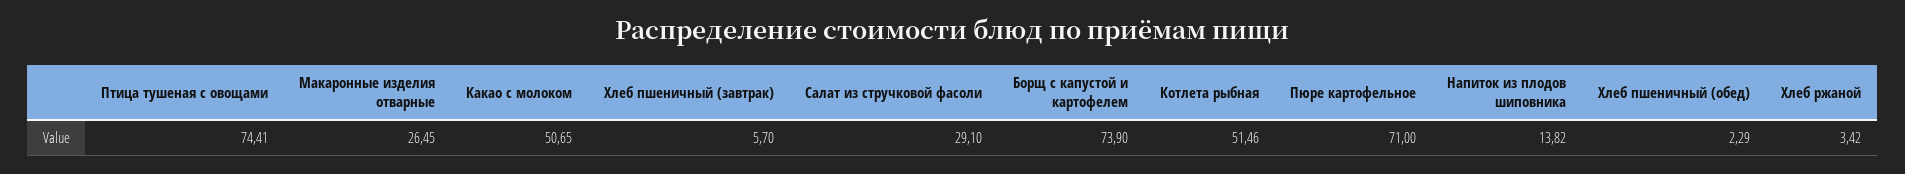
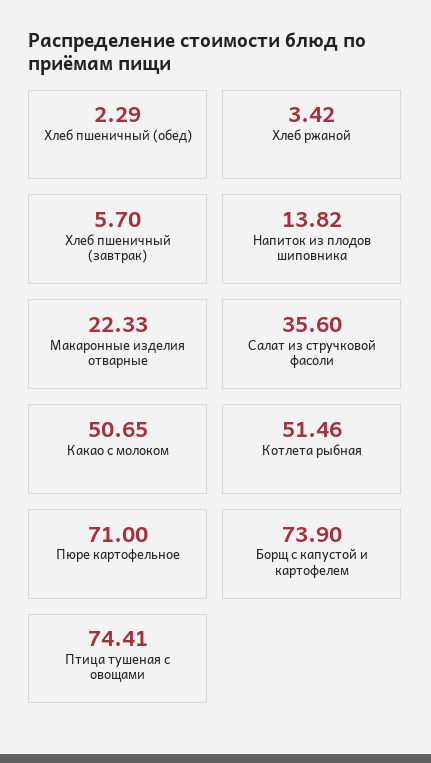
  {
    "Птица тушеная с овощами": 74.41,
-   "Макаронные изделия отварные": 26.45,
+   "Макаронные изделия отварные": 22.33,
    "Какао с молоком": 50.65,
    "Хлеб пшеничный (завтрак)": 5.7,
-   "Салат из стручковой фасоли": 29.1,
+   "Салат из стручковой фасоли": 35.6,
    "Борщ с капустой и картофелем": 73.9,
    "Котлета рыбная": 51.46,
    "Пюре картофельное": 71,
    "Напиток из плодов шиповника": 13.82,
    "Хлеб пшеничный (обед)": 2.29,
    "Хлеб ржаной": 3.42
  }

